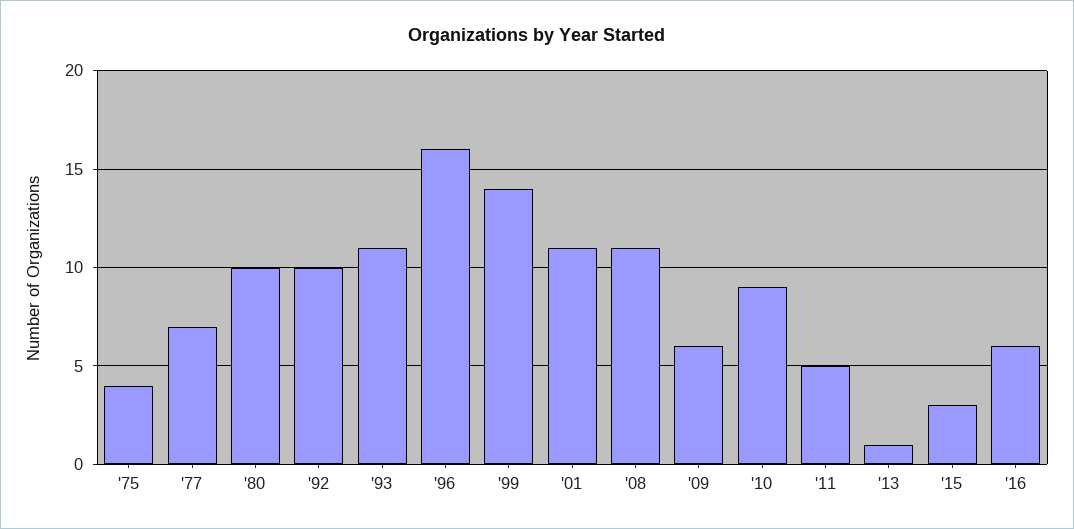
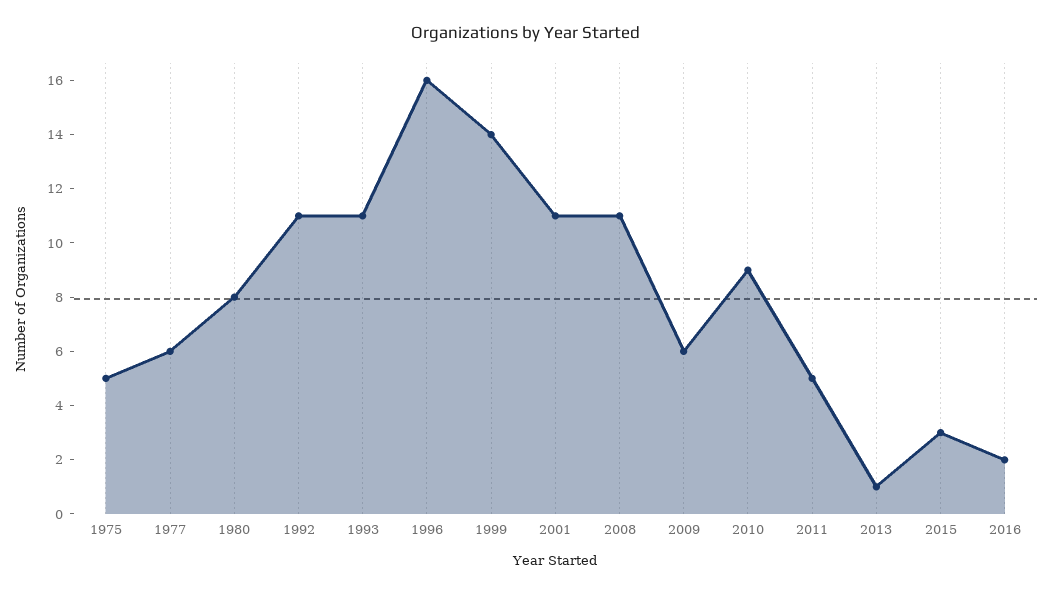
  {
-   "'75": 4,
+   "'75": 5,
-   "'77": 7,
+   "'77": 6,
-   "'80": 10,
+   "'80": 8,
-   "'92": 10,
+   "'92": 11,
    "'93": 11,
    "'96": 16,
    "'99": 14,
    "'01": 11,
    "'08": 11,
    "'09": 6,
    "'10": 9,
    "'11": 5,
    "'13": 1,
    "'15": 3,
-   "'16": 6
+   "'16": 2
  }

